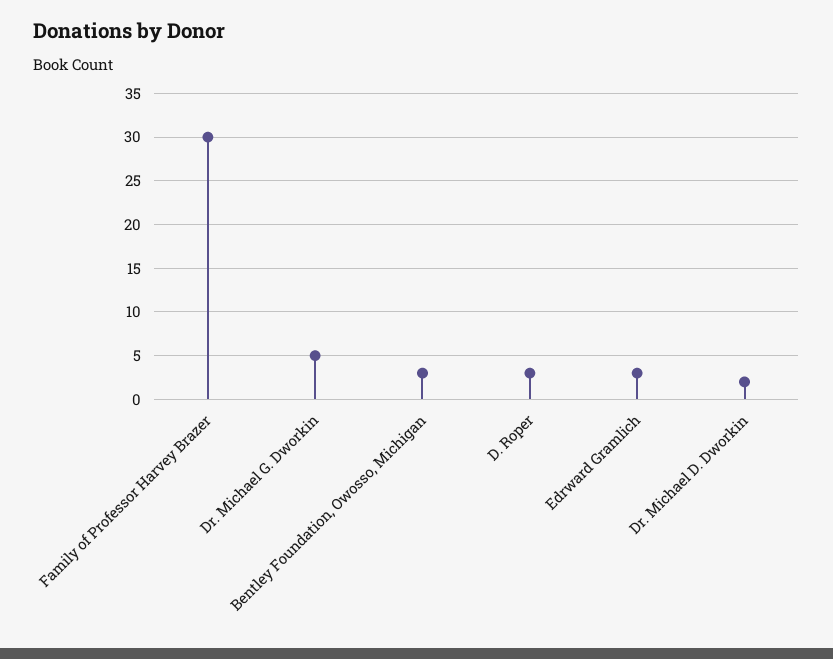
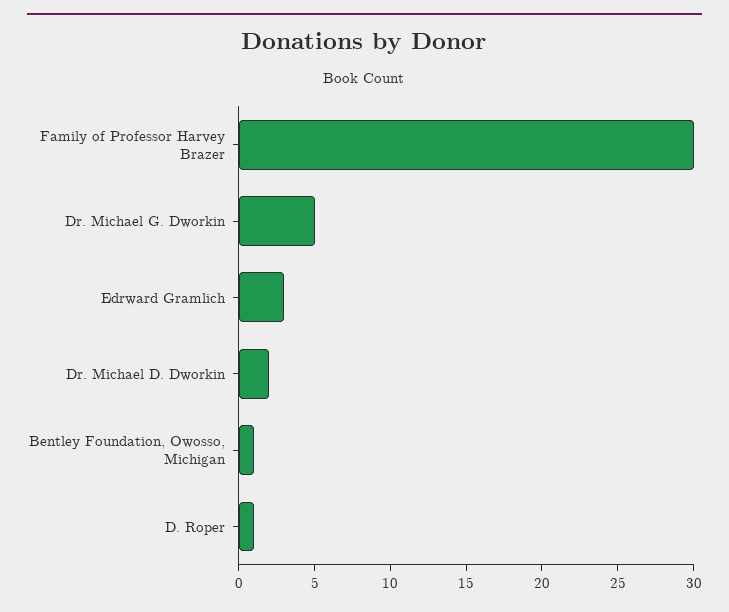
  {
    "Family of Professor Harvey Brazer": 30,
    "Dr. Michael G. Dworkin": 5,
-   "Bentley Foundation, Owosso, Michigan": 3,
+   "Bentley Foundation, Owosso, Michigan": 1,
-   "D. Roper": 3,
+   "D. Roper": 1,
    "Edrward Gramlich": 3,
    "Dr. Michael D. Dworkin": 2
  }

